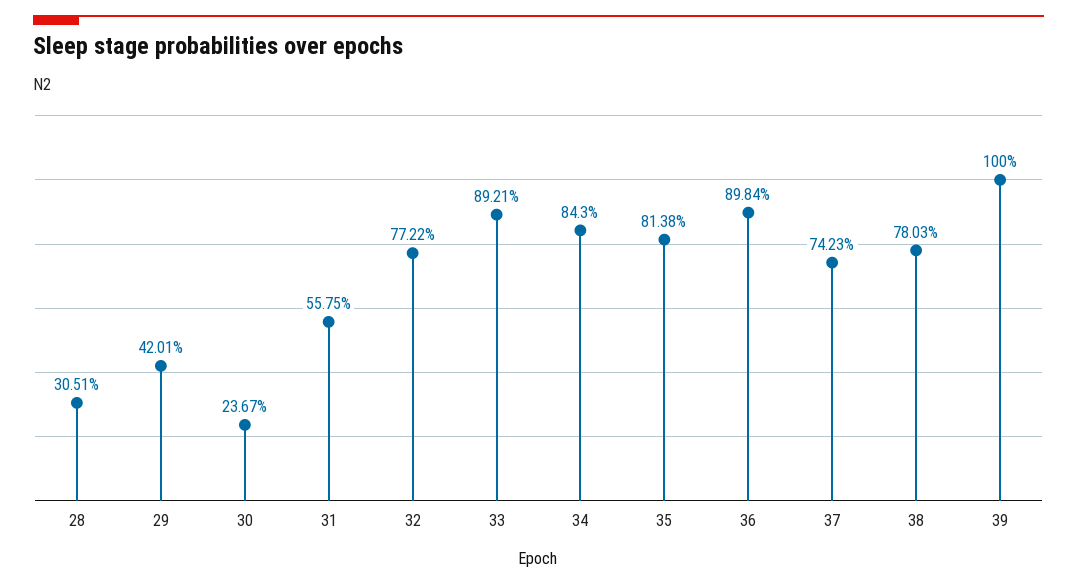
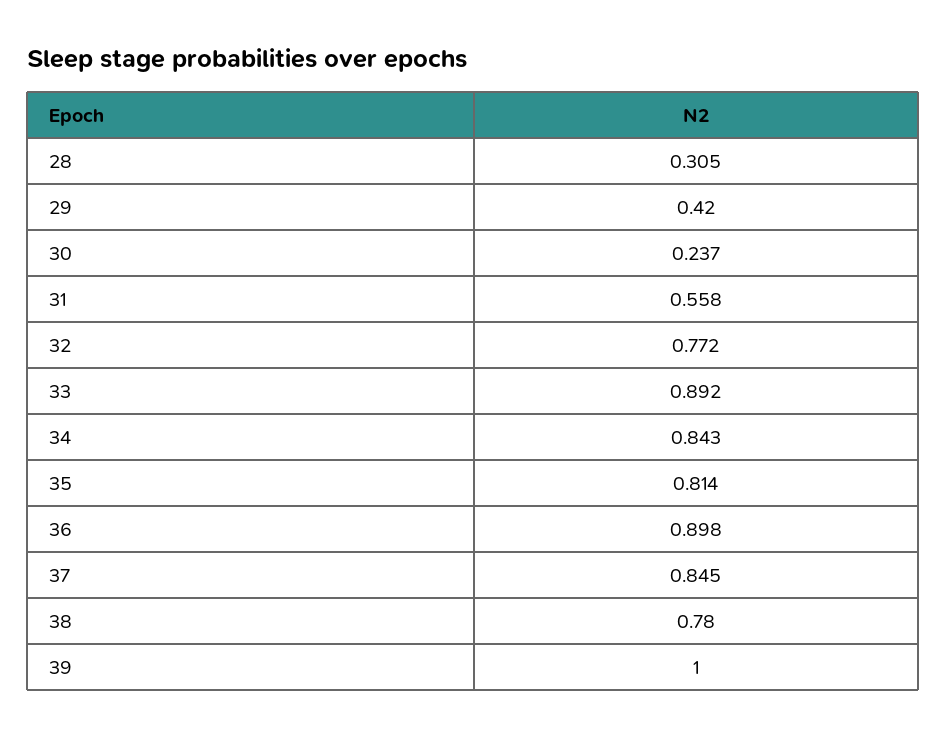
  {
    "28": 0.3051,
    "29": 0.4201,
    "30": 0.2367,
    "31": 0.5575,
    "32": 0.7722,
    "33": 0.8921,
    "34": 0.843,
    "35": 0.8138,
    "36": 0.8984,
-   "37": 0.7423,
+   "37": 0.845,
    "38": 0.7803,
    "39": 1
  }

